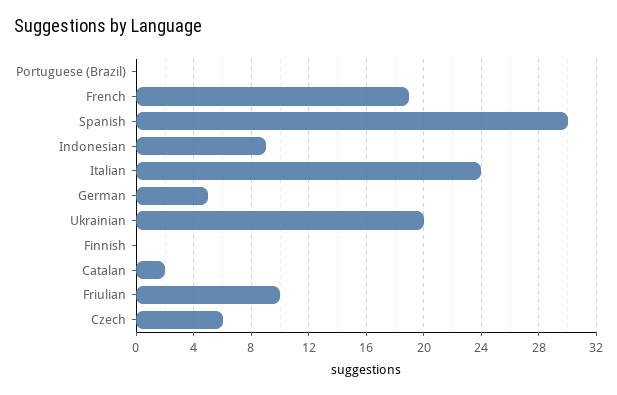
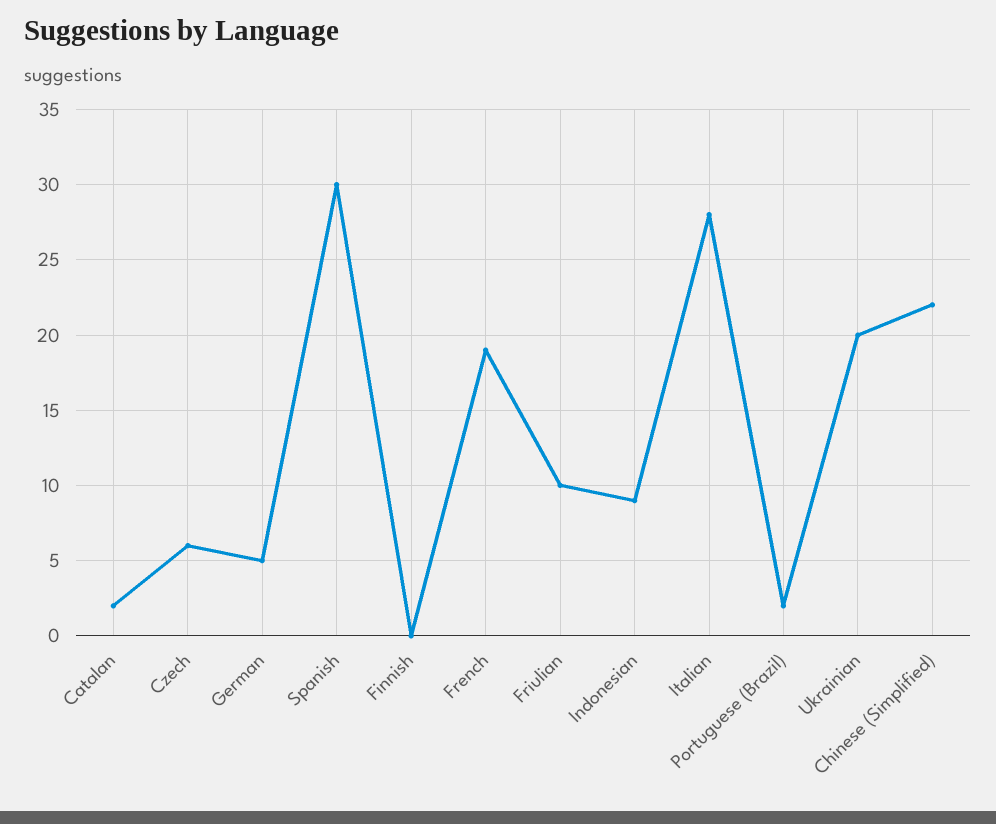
  {
-   "Portuguese (Brazil)": 0,
+   "Portuguese (Brazil)": 2,
    "French": 19,
    "Spanish": 30,
    "Indonesian": 9,
-   "Italian": 24,
+   "Italian": 28,
    "German": 5,
    "Ukrainian": 20,
    "Finnish": 0,
    "Catalan": 2,
    "Friulian": 10,
-   "Czech": 6
+   "Czech": 6,
+   "Chinese (Simplified)": 22
  }

